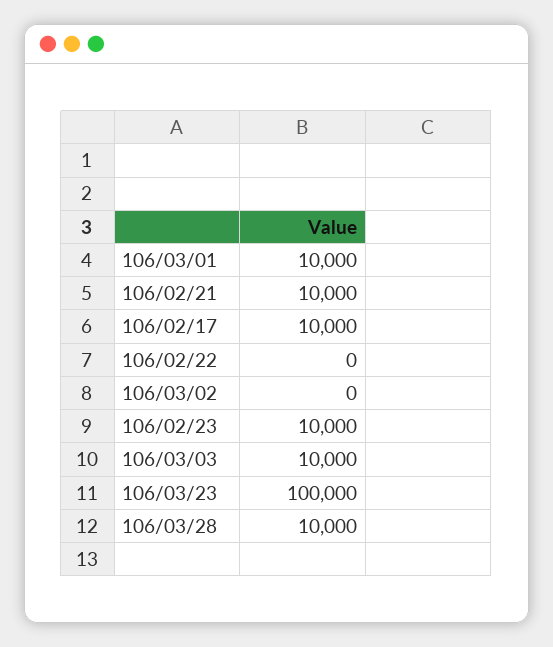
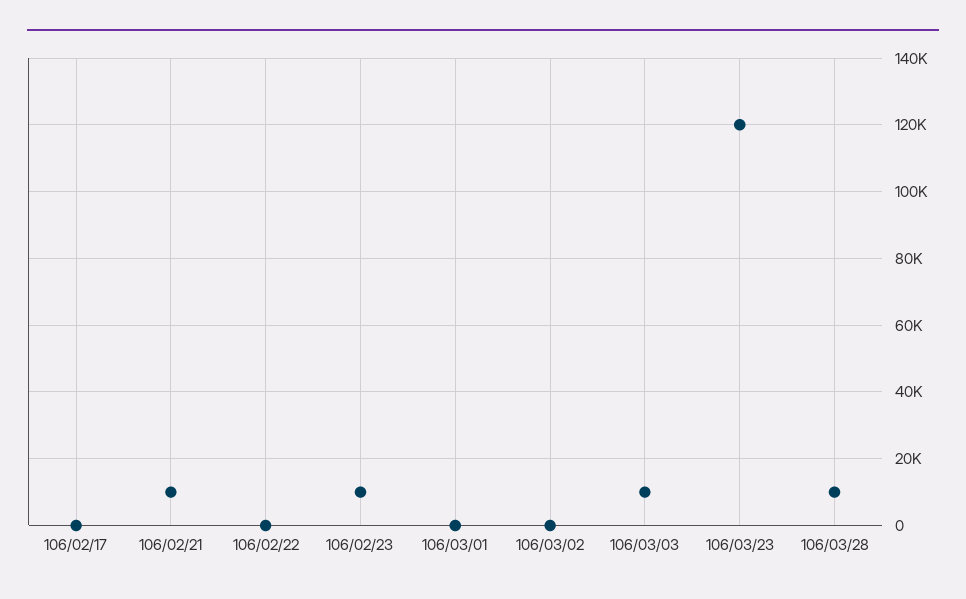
  {
-   "106/03/01": 10000,
+   "106/03/01": 0,
    "106/02/21": 10000,
-   "106/02/17": 10000,
+   "106/02/17": 0,
    "106/02/22": 0,
    "106/03/02": 0,
    "106/02/23": 10000,
    "106/03/03": 10000,
-   "106/03/23": 100000,
+   "106/03/23": 120000,
    "106/03/28": 10000
  }

